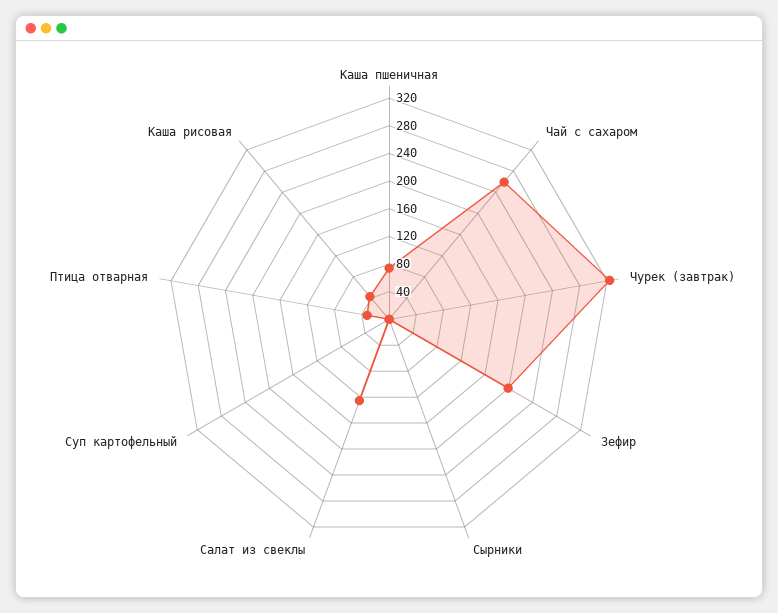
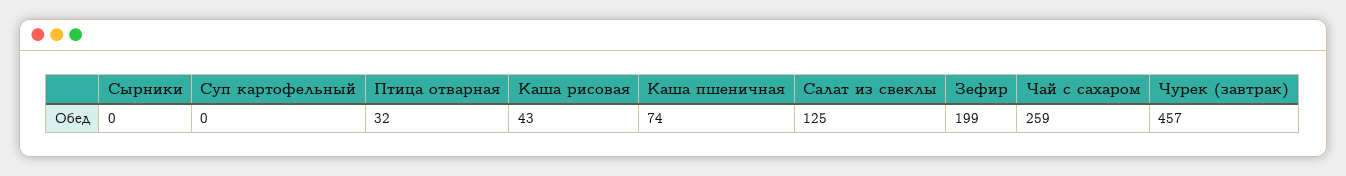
  {
    "Каша пшеничная": 74,
    "Чай с сахаром": 259,
-   "Чурек (завтрак)": 320,
+   "Чурек (завтрак)": 457,
    "Зефир": 199,
    "Сырники": 0,
    "Салат из свеклы": 125,
    "Суп картофельный": 0,
    "Птица отварная": 32,
    "Каша рисовая": 43
  }

